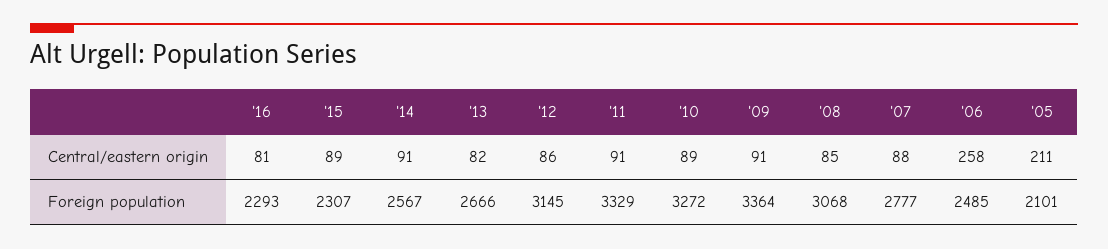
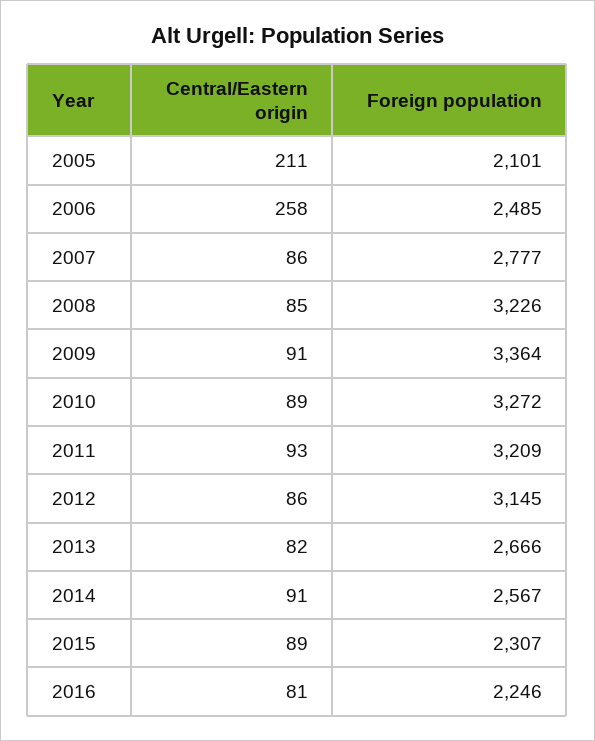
  {
    "'16": {
      "Central/eastern origin": 81,
-     "Foreign population": 2293
+     "Foreign population": 2246
    },
    "'15": {
      "Central/eastern origin": 89,
      "Foreign population": 2307
    },
    "'14": {
      "Central/eastern origin": 91,
      "Foreign population": 2567
    },
    "'13": {
      "Central/eastern origin": 82,
      "Foreign population": 2666
    },
    "'12": {
      "Central/eastern origin": 86,
      "Foreign population": 3145
    },
    "'11": {
-     "Central/eastern origin": 91,
+     "Central/eastern origin": 93,
-     "Foreign population": 3329
+     "Foreign population": 3209
    },
    "'10": {
      "Central/eastern origin": 89,
      "Foreign population": 3272
    },
    "'09": {
      "Central/eastern origin": 91,
      "Foreign population": 3364
    },
    "'08": {
      "Central/eastern origin": 85,
-     "Foreign population": 3068
+     "Foreign population": 3226
    },
    "'07": {
-     "Central/eastern origin": 88,
+     "Central/eastern origin": 86,
      "Foreign population": 2777
    },
    "'06": {
      "Central/eastern origin": 258,
      "Foreign population": 2485
    },
    "'05": {
      "Central/eastern origin": 211,
      "Foreign population": 2101
    }
  }

